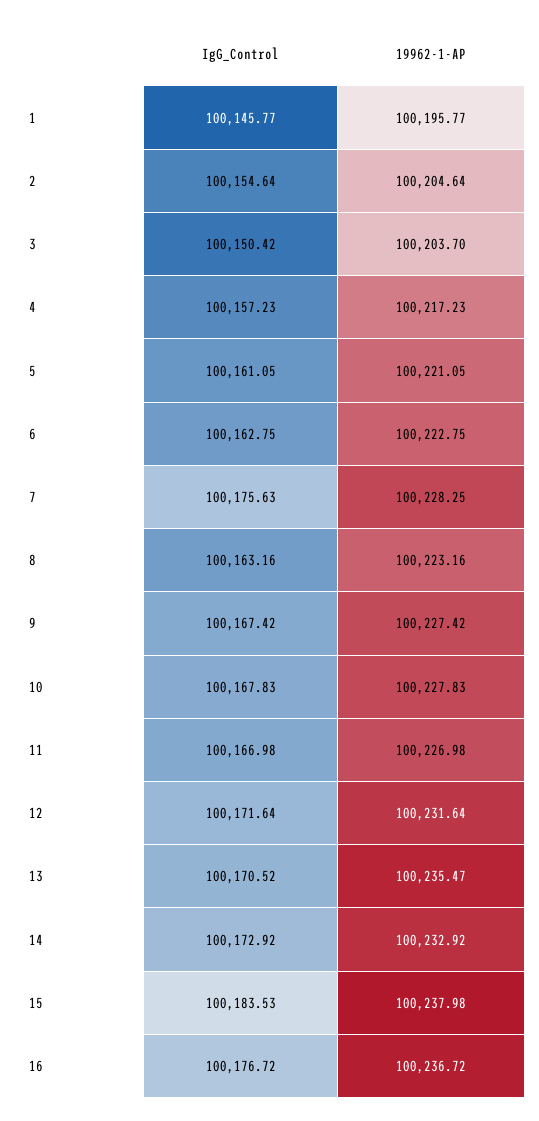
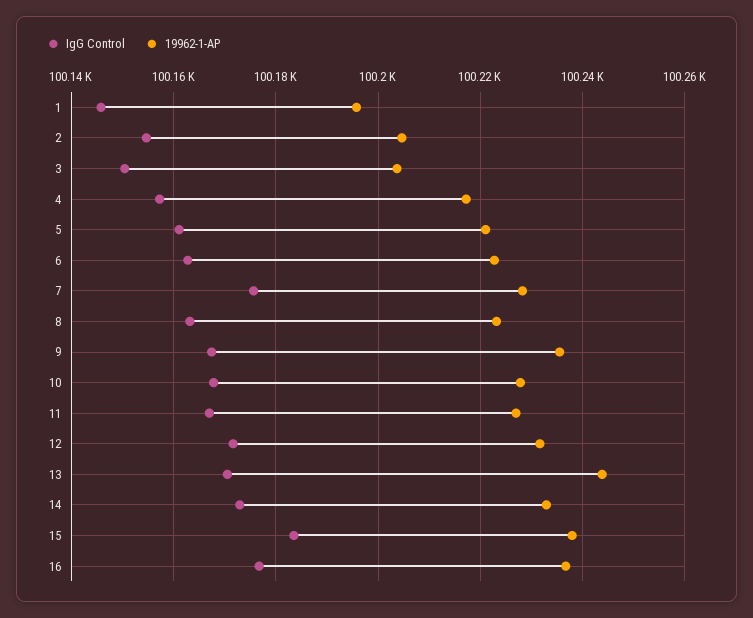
  {
    "IgG_Control": {
      "1": 100145.77,
      "2": 100154.64,
      "3": 100150.42,
      "4": 100157.23,
      "5": 100161.05,
      "6": 100162.75,
      "7": 100175.63,
      "8": 100163.16,
      "9": 100167.42,
      "10": 100167.83,
      "11": 100166.98,
      "12": 100171.64,
      "13": 100170.52,
      "14": 100172.92,
      "15": 100183.53,
      "16": 100176.72
    },
    "19962-1-AP": {
      "1": 100195.77,
      "2": 100204.64,
      "3": 100203.7,
      "4": 100217.23,
      "5": 100221.05,
      "6": 100222.75,
      "7": 100228.25,
      "8": 100223.16,
-     "9": 100227.42,
+     "9": 100236,
      "10": 100227.83,
      "11": 100226.98,
      "12": 100231.64,
-     "13": 100235.47,
+     "13": 100244,
      "14": 100232.92,
      "15": 100237.98,
      "16": 100236.72
    }
  }

